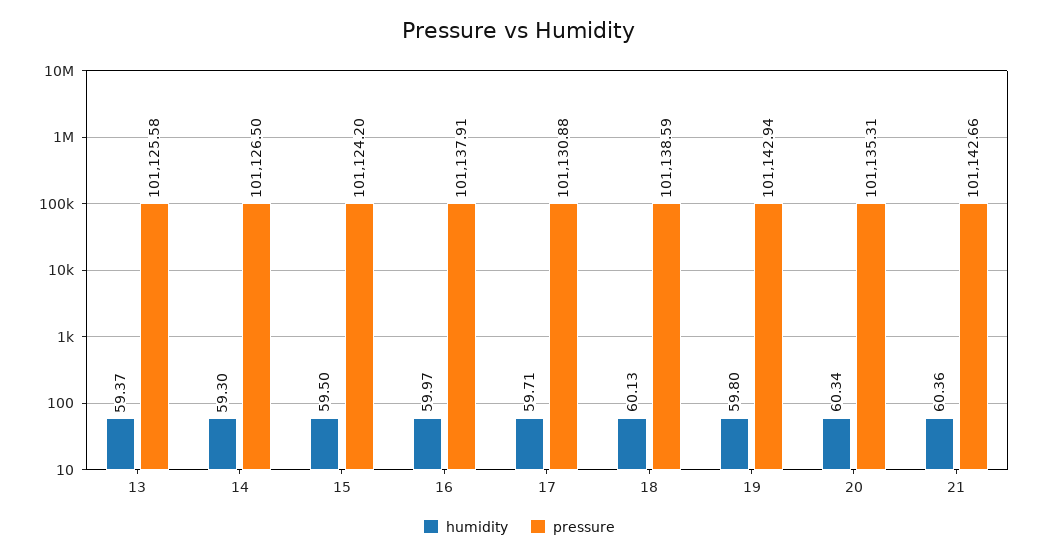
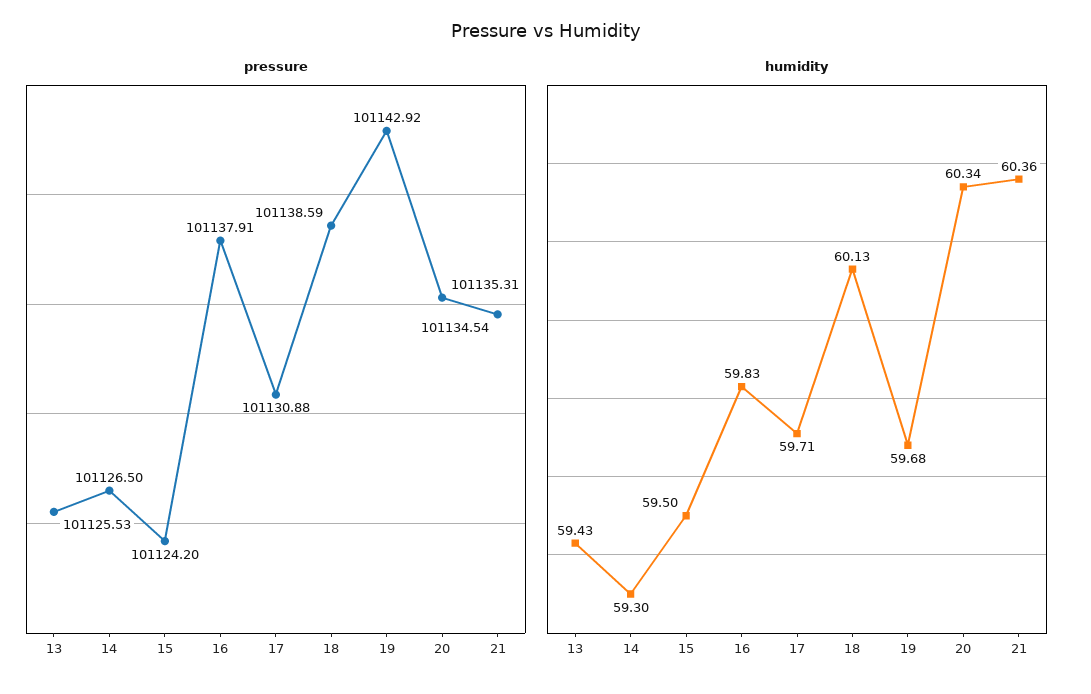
  {
    "humidity": {
-     "13": 59.37,
+     "13": 59.43,
      "14": 59.3,
      "15": 59.5,
-     "16": 59.97,
+     "16": 59.83,
      "17": 59.71,
      "18": 60.13,
-     "19": 59.8,
+     "19": 59.68,
      "20": 60.34,
      "21": 60.36
    },
    "pressure": {
-     "13": 101125.58,
+     "13": 101125.53,
      "14": 101126.5,
      "15": 101124.2,
      "16": 101137.91,
      "17": 101130.88,
      "18": 101138.59,
-     "19": 101142.94,
+     "19": 101142.92,
      "20": 101135.31,
-     "21": 101142.66
+     "21": 101134.54
    }
  }

